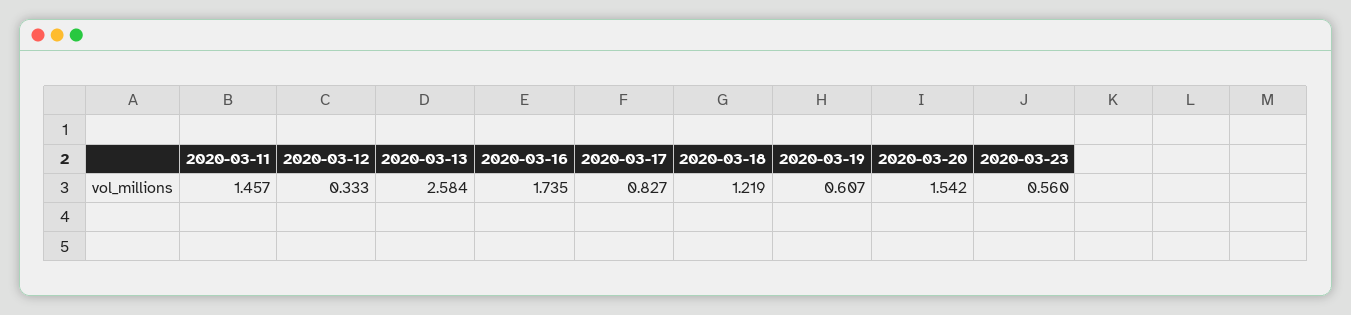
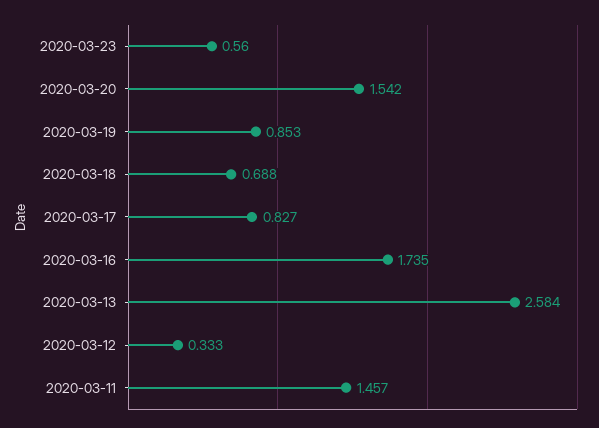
  {
    "2020-03-11": 1.457,
    "2020-03-12": 0.333,
    "2020-03-13": 2.584,
    "2020-03-16": 1.735,
    "2020-03-17": 0.827,
-   "2020-03-18": 1.219,
+   "2020-03-18": 0.688,
-   "2020-03-19": 0.607,
+   "2020-03-19": 0.853,
    "2020-03-20": 1.542,
    "2020-03-23": 0.56
  }

